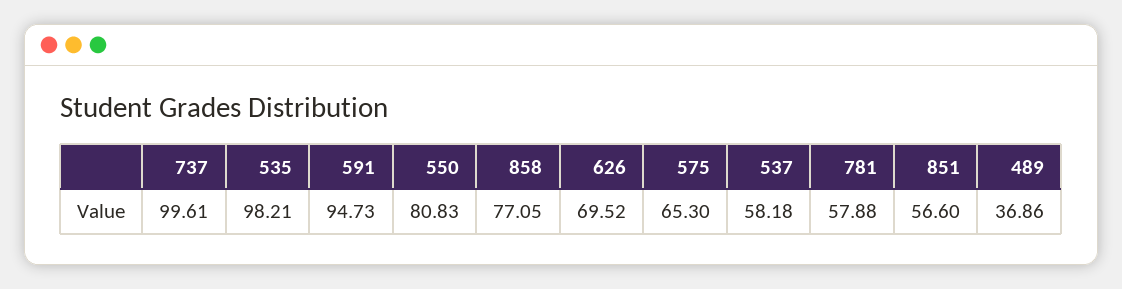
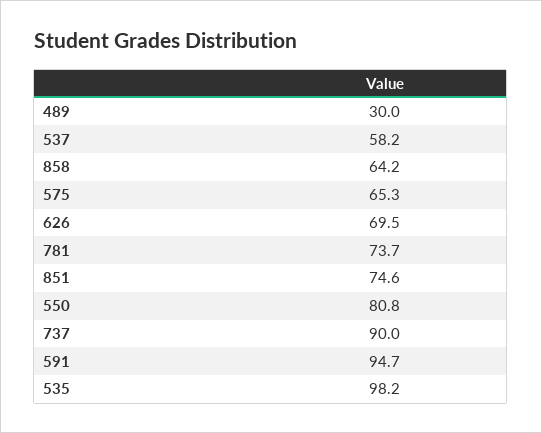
  {
-   "737": 99.61,
+   "737": 90,
    "535": 98.21,
    "591": 94.73,
    "550": 80.83,
-   "858": 77.05,
+   "858": 64.2,
    "626": 69.52,
    "575": 65.3,
    "537": 58.18,
-   "781": 57.88,
+   "781": 73.7,
-   "851": 56.6,
+   "851": 74.6,
-   "489": 36.86
+   "489": 30
  }

